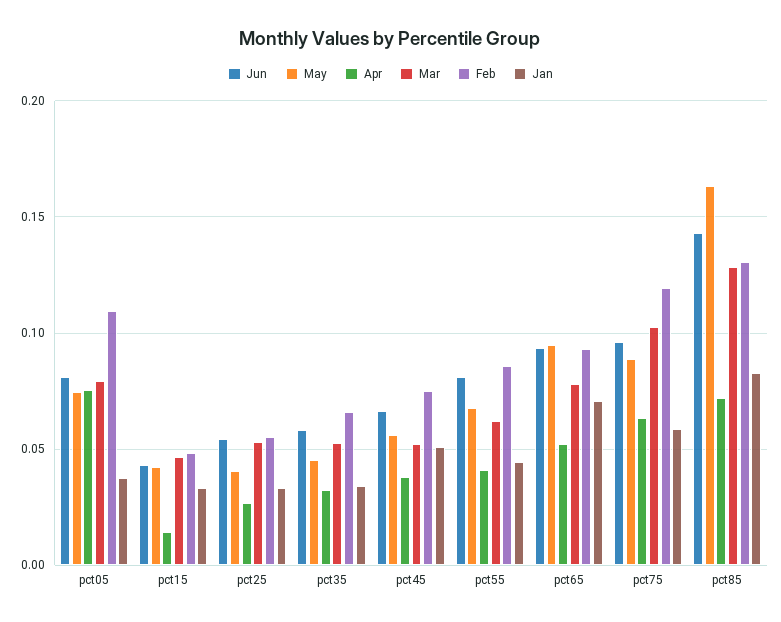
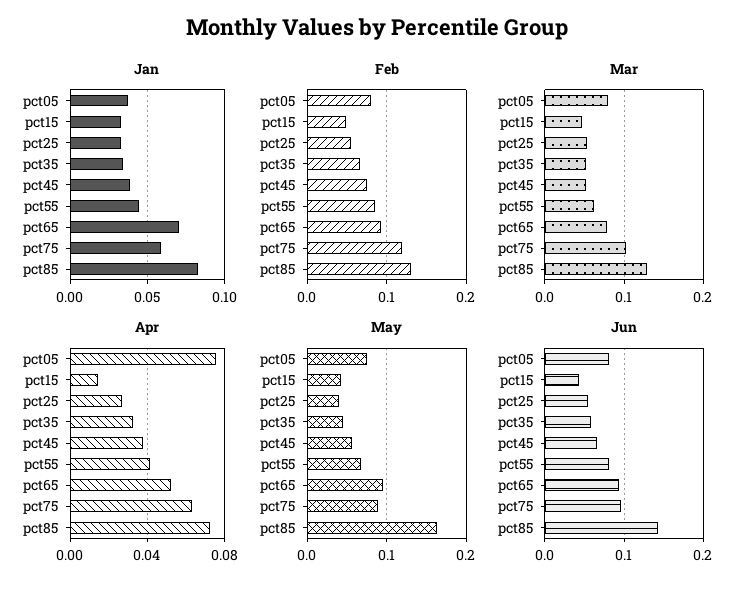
  {
    "Jun": {
      "pct05": 0.08,
      "pct15": 0.045,
      "pct25": 0.055,
      "pct35": 0.06,
      "pct45": 0.065,
      "pct55": 0.08,
      "pct65": 0.095,
      "pct75": 0.095,
      "pct85": 0.145
    },
    "May": {
      "pct05": 0.075,
      "pct15": 0.04,
      "pct25": 0.04,
      "pct35": 0.045,
      "pct45": 0.055,
      "pct55": 0.07,
      "pct65": 0.095,
      "pct75": 0.09,
      "pct85": 0.165
    },
    "Apr": {
      "pct05": 0.075,
      "pct15": 0.015,
      "pct25": 0.025,
      "pct35": 0.035,
      "pct45": 0.04,
      "pct55": 0.04,
      "pct65": 0.05,
      "pct75": 0.065,
      "pct85": 0.07
    },
    "Mar": {
      "pct05": 0.08,
      "pct15": 0.045,
      "pct25": 0.055,
      "pct35": 0.055,
      "pct45": 0.05,
      "pct55": 0.06,
      "pct65": 0.08,
      "pct75": 0.1,
      "pct85": 0.13
    },
    "Feb": {
-     "pct05": 0.11,
+     "pct05": 0.08,
      "pct15": 0.05,
      "pct25": 0.055,
      "pct35": 0.065,
      "pct45": 0.075,
      "pct55": 0.085,
      "pct65": 0.095,
      "pct75": 0.12,
      "pct85": 0.13
    },
    "Jan": {
      "pct05": 0.04,
      "pct15": 0.035,
      "pct25": 0.035,
      "pct35": 0.035,
-     "pct45": 0.05,
+     "pct45": 0.04,
      "pct55": 0.045,
      "pct65": 0.07,
      "pct75": 0.06,
      "pct85": 0.085
    }
  }

